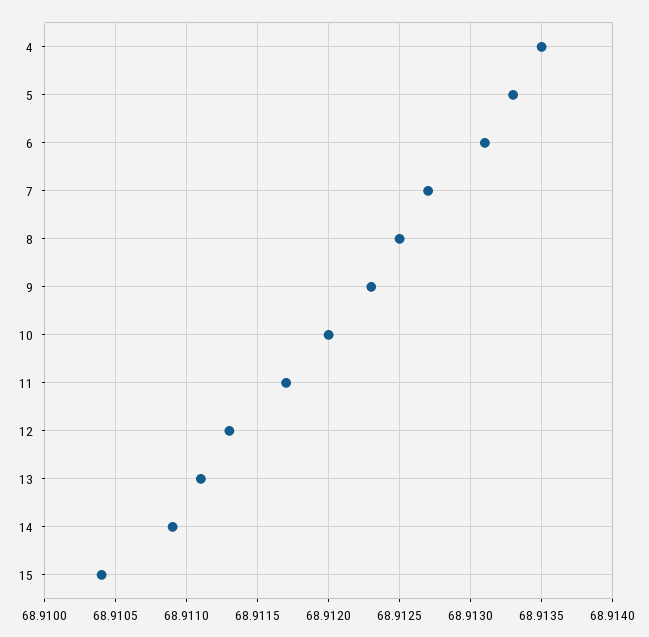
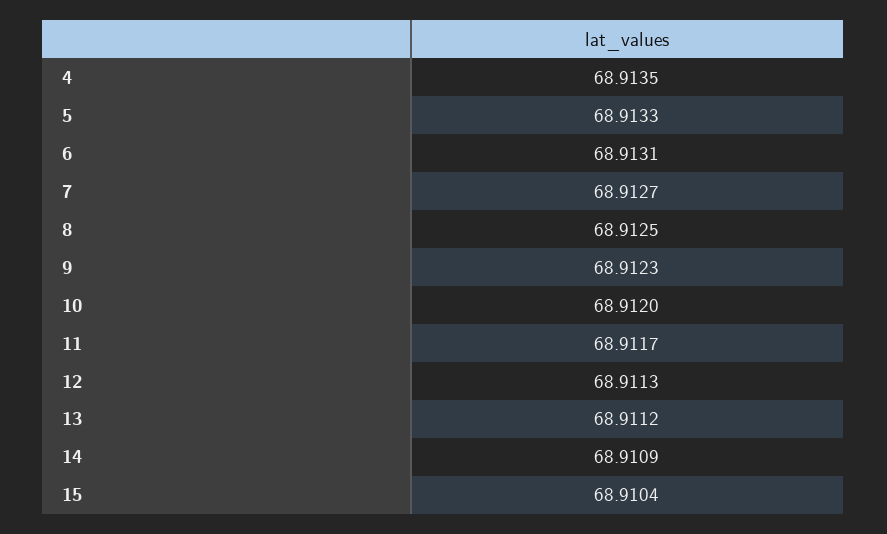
  {
    "4": 68.9135,
    "5": 68.9133,
    "6": 68.9131,
    "7": 68.9127,
    "8": 68.9125,
    "9": 68.9123,
    "10": 68.912,
    "11": 68.9117,
    "12": 68.9113,
-   "13": 68.9111,
+   "13": 68.9112,
    "14": 68.9109,
    "15": 68.9104
  }

